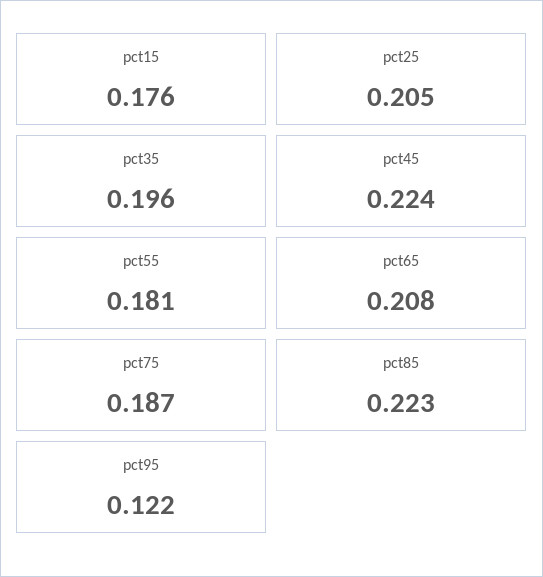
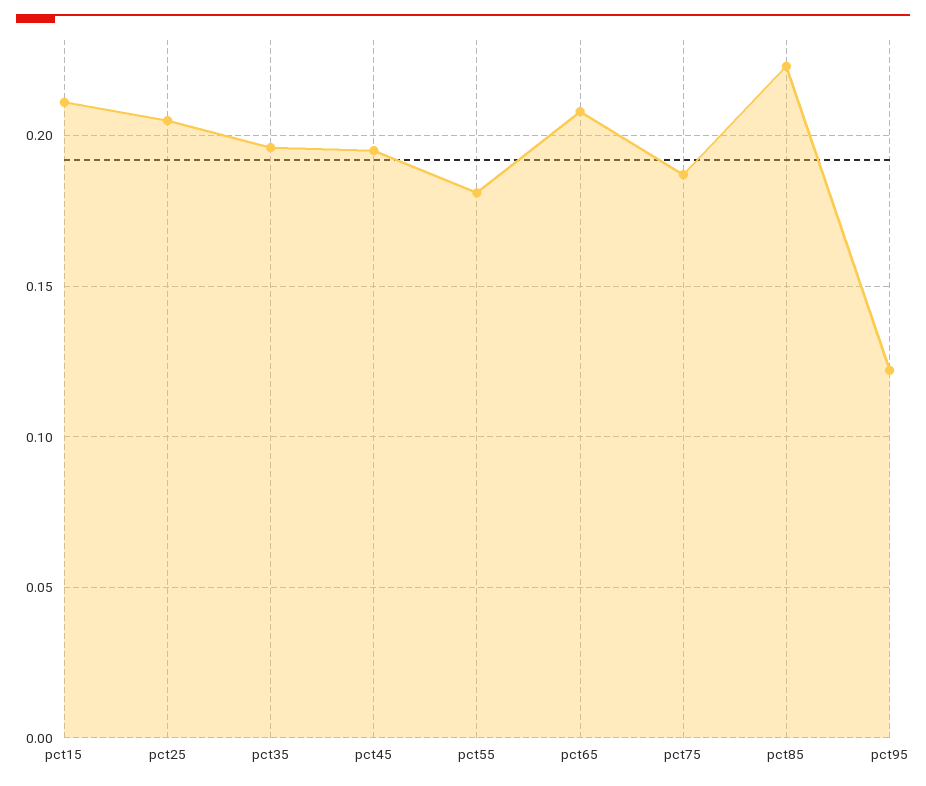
  {
-   "pct15": 0.176,
+   "pct15": 0.21,
    "pct25": 0.205,
    "pct35": 0.196,
-   "pct45": 0.224,
+   "pct45": 0.195,
    "pct55": 0.181,
    "pct65": 0.208,
    "pct75": 0.187,
    "pct85": 0.223,
    "pct95": 0.122
  }

